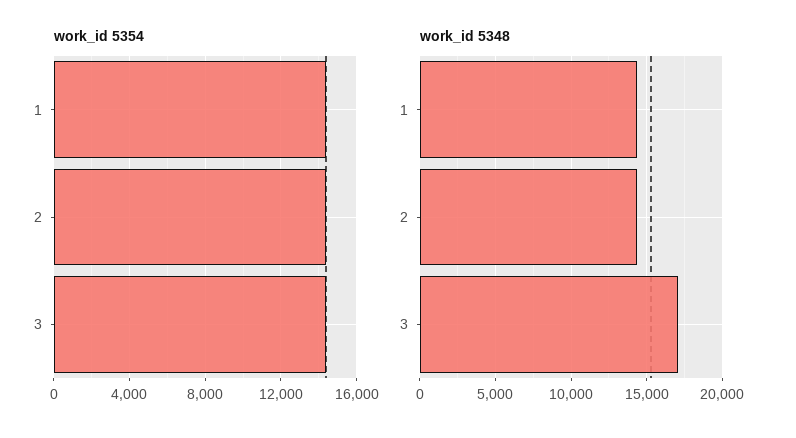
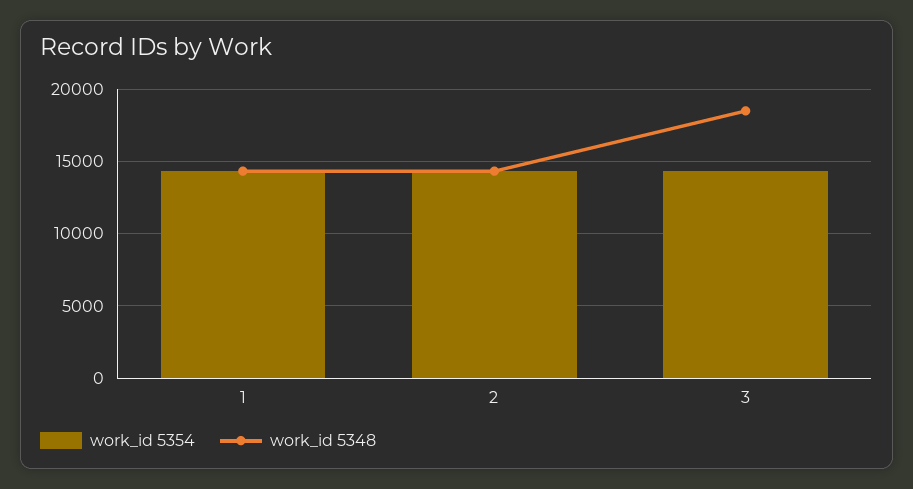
  {
    "work_id 5354": {
      "1": 14500,
      "2": 14500,
      "3": 14500
    },
    "work_id 5348": {
      "1": 14500,
      "2": 14500,
-     "3": 17000
+     "3": 18500
    }
  }

